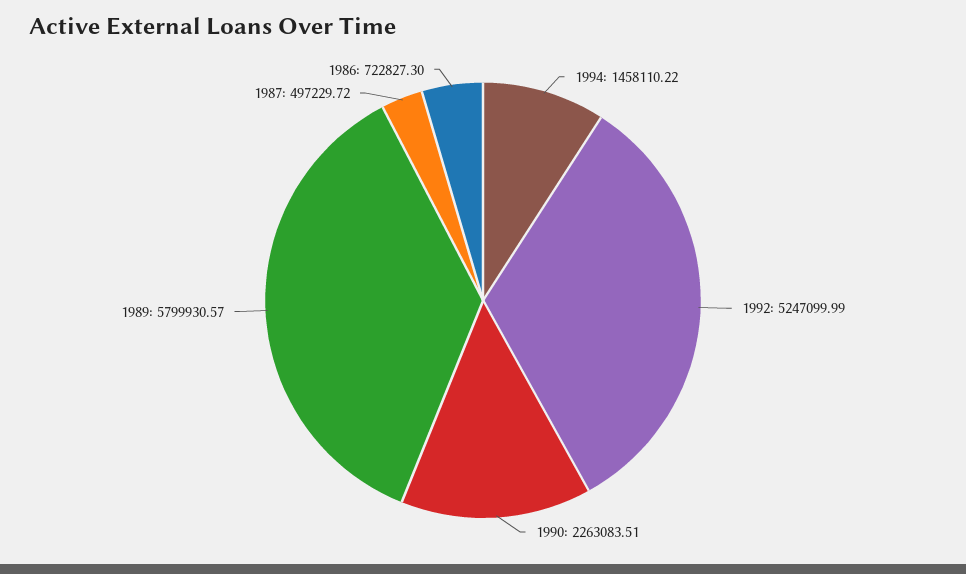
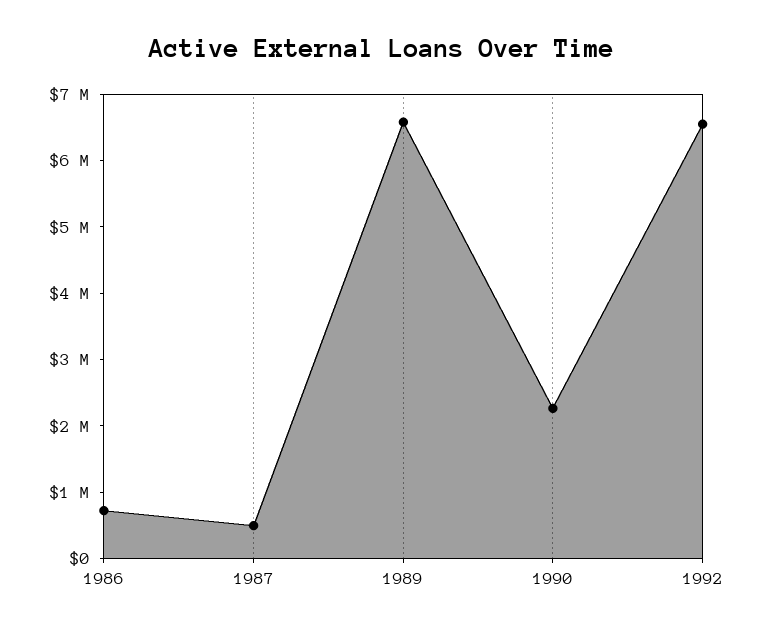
  {
-   "1994": 1458110.22,
-   "1992": 5247099.99,
+   "1992": 6600000,
    "1990": 2263083.51,
-   "1989": 5799930.57,
+   "1989": 6600000,
    "1987": 497229.72,
    "1986": 722827.3
  }

